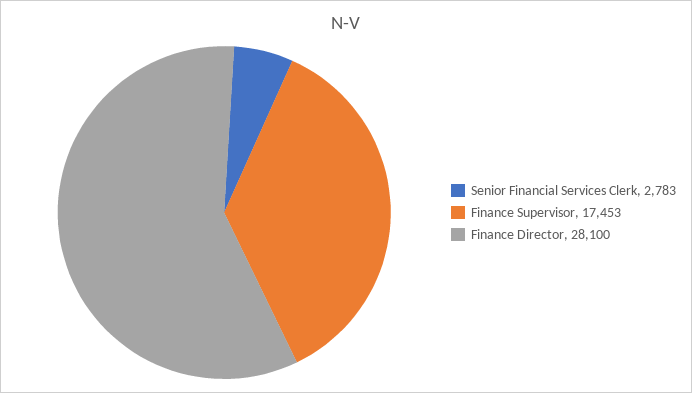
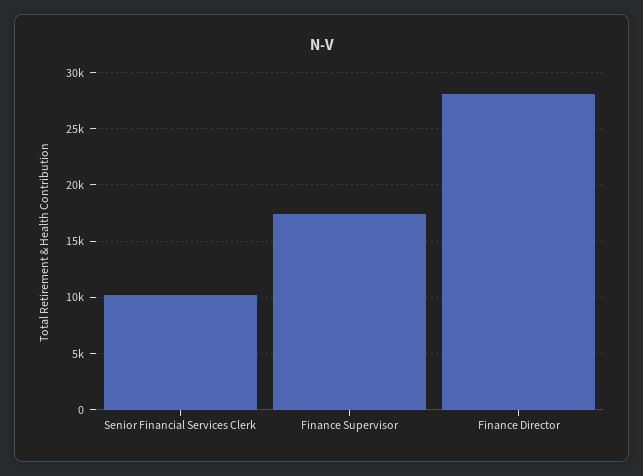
  {
-   "Senior Financial Services Clerk": 2783,
+   "Senior Financial Services Clerk": 10000,
    "Finance Supervisor": 17453,
    "Finance Director": 28100
  }

